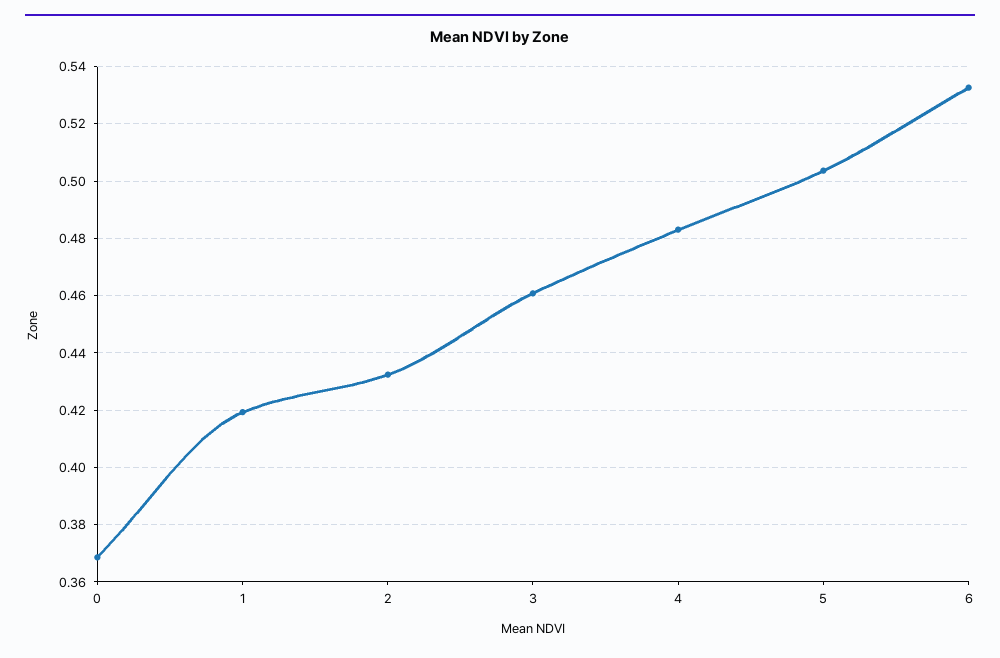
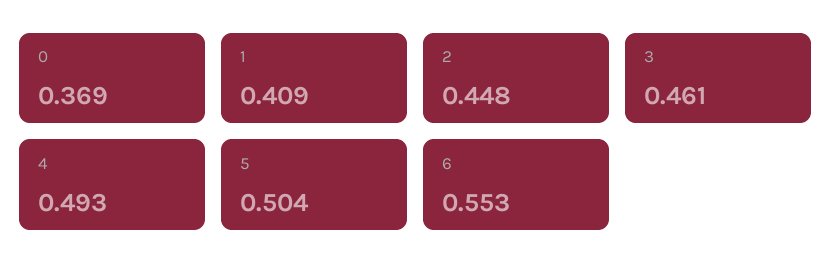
  {
    "0": 0.369,
-   "1": 0.42,
+   "1": 0.409,
-   "2": 0.4325,
+   "2": 0.448,
    "3": 0.461,
-   "4": 0.4825,
+   "4": 0.493,
    "5": 0.504,
-   "6": 0.5325
+   "6": 0.553
  }

